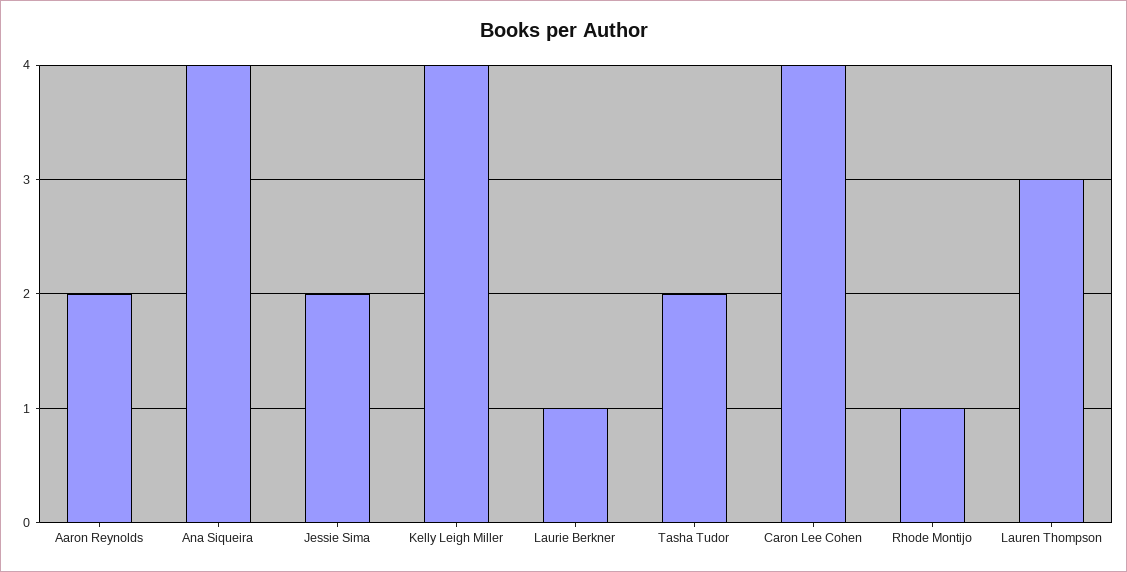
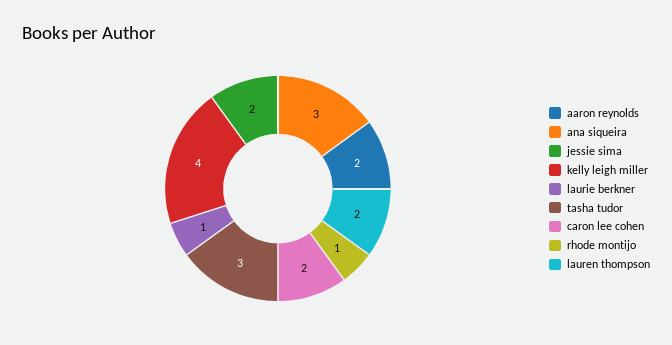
  {
    "Aaron Reynolds": 2,
-   "Ana Siqueira": 4,
+   "Ana Siqueira": 3,
    "Jessie Sima": 2,
    "Kelly Leigh Miller": 4,
    "Laurie Berkner": 1,
-   "Tasha Tudor": 2,
+   "Tasha Tudor": 3,
-   "Caron Lee Cohen": 4,
+   "Caron Lee Cohen": 2,
    "Rhode Montijo": 1,
-   "Lauren Thompson": 3
+   "Lauren Thompson": 2
  }

